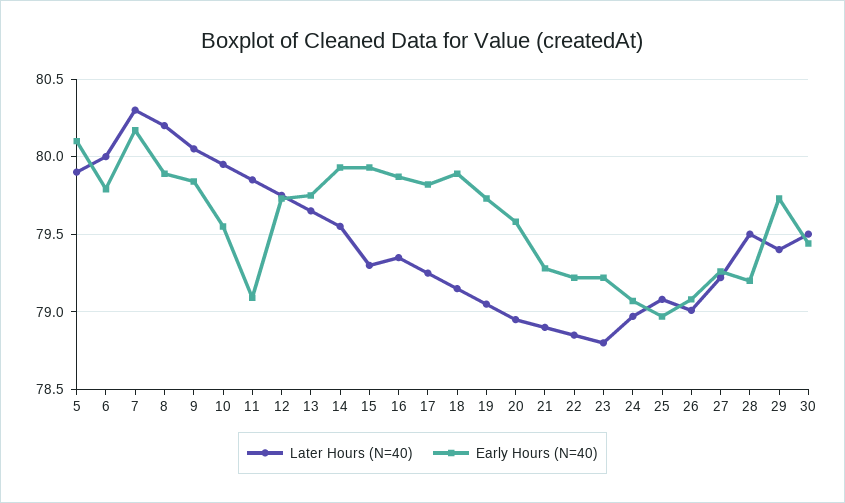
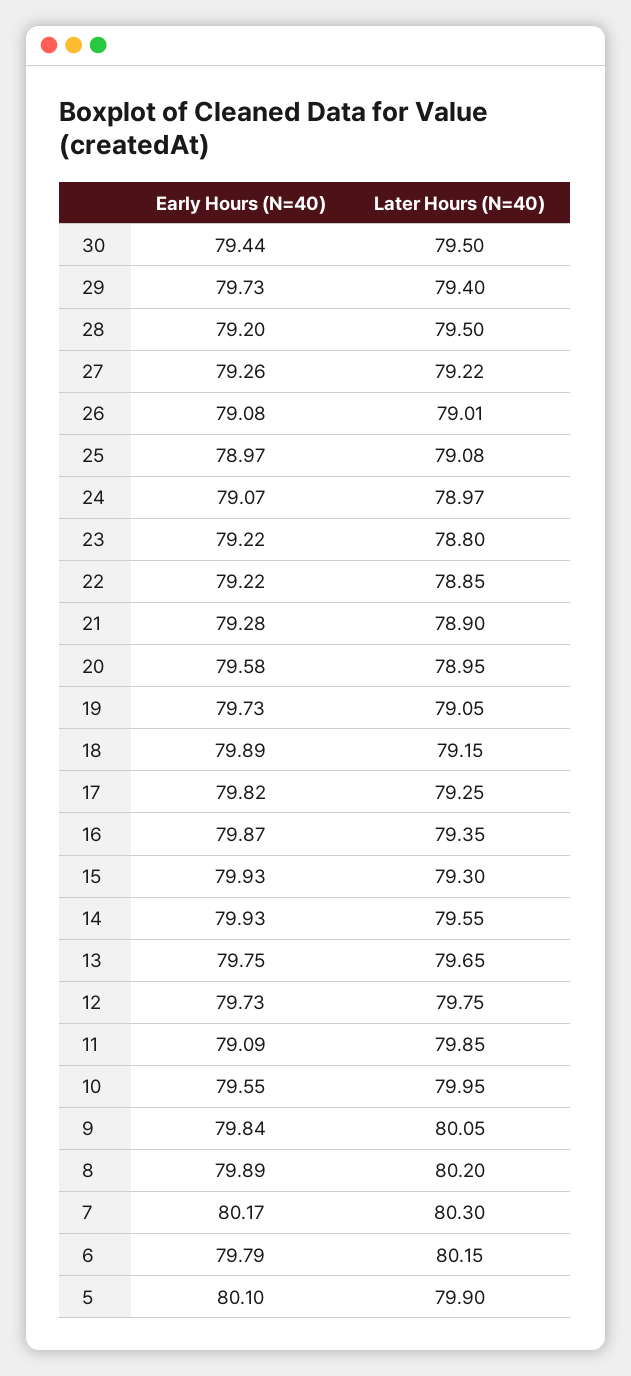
  {
    "Later Hours (N=40)": {
      "5": 79.9,
-     "6": 80,
+     "6": 80.15,
      "7": 80.3,
      "8": 80.2,
      "9": 80.05,
      "10": 79.95,
      "11": 79.85,
      "12": 79.75,
      "13": 79.65,
      "14": 79.55,
      "15": 79.3,
      "16": 79.35,
      "17": 79.25,
      "18": 79.15,
      "19": 79.05,
      "20": 78.95,
      "21": 78.9,
      "22": 78.85,
      "23": 78.8,
      "24": 78.97,
      "25": 79.08,
      "26": 79.01,
      "27": 79.22,
      "28": 79.5,
      "29": 79.4,
      "30": 79.5
    },
    "Early Hours (N=40)": {
      "5": 80.1,
      "6": 79.79,
      "7": 80.17,
      "8": 79.89,
      "9": 79.84,
      "10": 79.55,
      "11": 79.09,
      "12": 79.73,
      "13": 79.75,
      "14": 79.93,
      "15": 79.93,
      "16": 79.87,
      "17": 79.82,
      "18": 79.89,
      "19": 79.73,
      "20": 79.58,
      "21": 79.28,
      "22": 79.22,
      "23": 79.22,
      "24": 79.07,
      "25": 78.97,
      "26": 79.08,
      "27": 79.26,
      "28": 79.2,
      "29": 79.73,
      "30": 79.44
    }
  }

